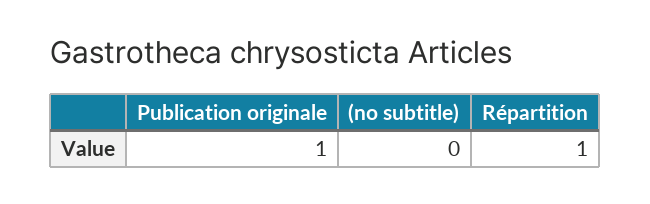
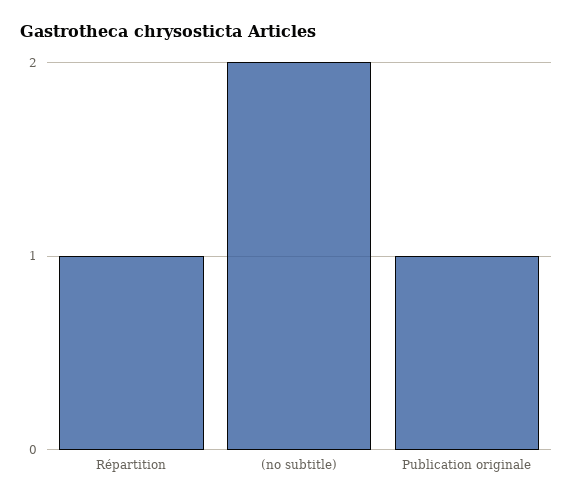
  {
    "Publication originale": 1,
-   "(no subtitle)": 0,
+   "(no subtitle)": 2,
    "Répartition": 1
  }

